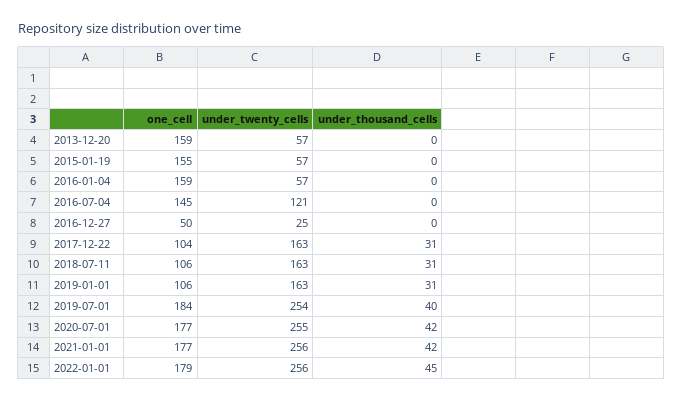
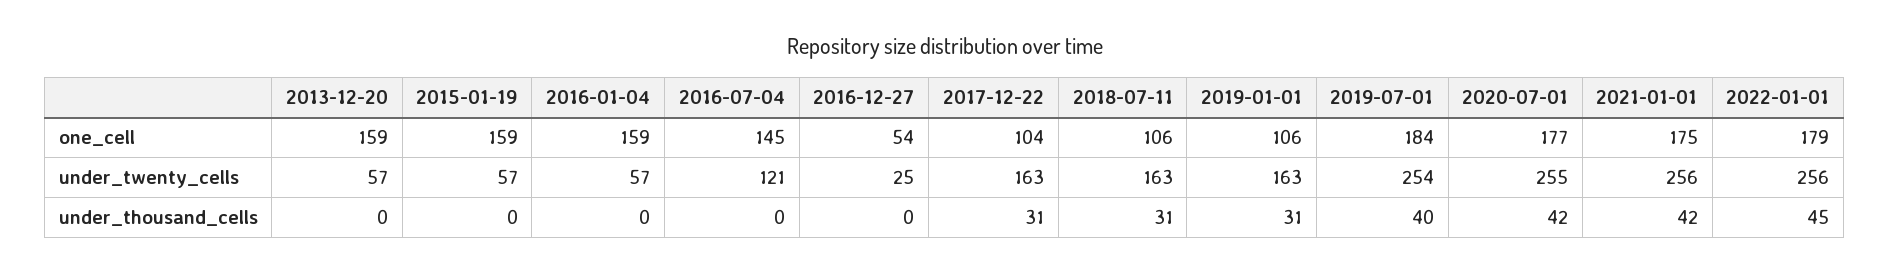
  {
    "one_cell": {
      "2013-12-20": 159,
-     "2015-01-19": 155,
+     "2015-01-19": 159,
      "2016-01-04": 159,
      "2016-07-04": 145,
-     "2016-12-27": 50,
+     "2016-12-27": 54,
      "2017-12-22": 104,
      "2018-07-11": 106,
      "2019-01-01": 106,
      "2019-07-01": 184,
      "2020-07-01": 177,
-     "2021-01-01": 177,
+     "2021-01-01": 175,
      "2022-01-01": 179
    },
    "under_twenty_cells": {
      "2013-12-20": 57,
      "2015-01-19": 57,
      "2016-01-04": 57,
      "2016-07-04": 121,
      "2016-12-27": 25,
      "2017-12-22": 163,
      "2018-07-11": 163,
      "2019-01-01": 163,
      "2019-07-01": 254,
      "2020-07-01": 255,
      "2021-01-01": 256,
      "2022-01-01": 256
    },
    "under_thousand_cells": {
      "2013-12-20": 0,
      "2015-01-19": 0,
      "2016-01-04": 0,
      "2016-07-04": 0,
      "2016-12-27": 0,
      "2017-12-22": 31,
      "2018-07-11": 31,
      "2019-01-01": 31,
      "2019-07-01": 40,
      "2020-07-01": 42,
      "2021-01-01": 42,
      "2022-01-01": 45
    }
  }

